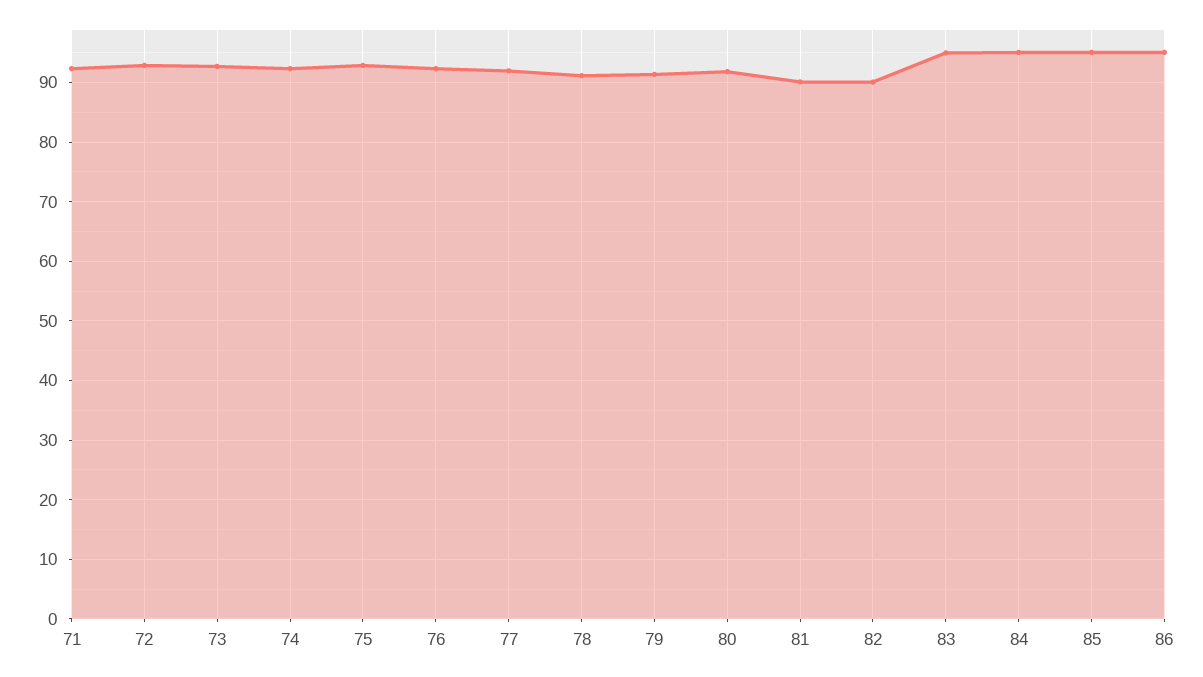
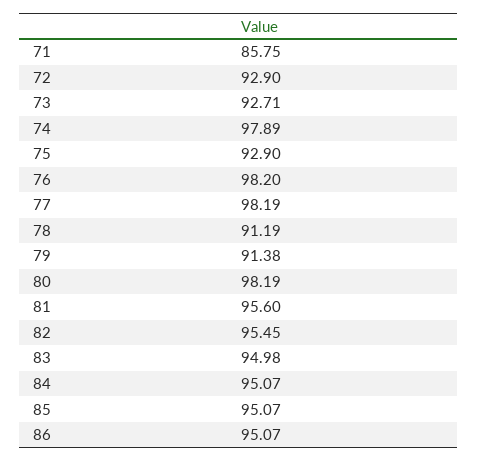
  {
-   "71": 92,
+   "71": 85.75,
    "72": 92.9,
    "73": 92.71,
-   "74": 92,
+   "74": 97.89,
    "75": 92.9,
-   "76": 92,
+   "76": 98.2,
-   "77": 92,
+   "77": 98.19,
    "78": 91.19,
    "79": 91.38,
-   "80": 92,
+   "80": 98.19,
-   "81": 90,
+   "81": 95.6,
-   "82": 90,
+   "82": 95.45,
    "83": 94.98,
    "84": 95.07,
    "85": 95.07,
    "86": 95.07
  }

